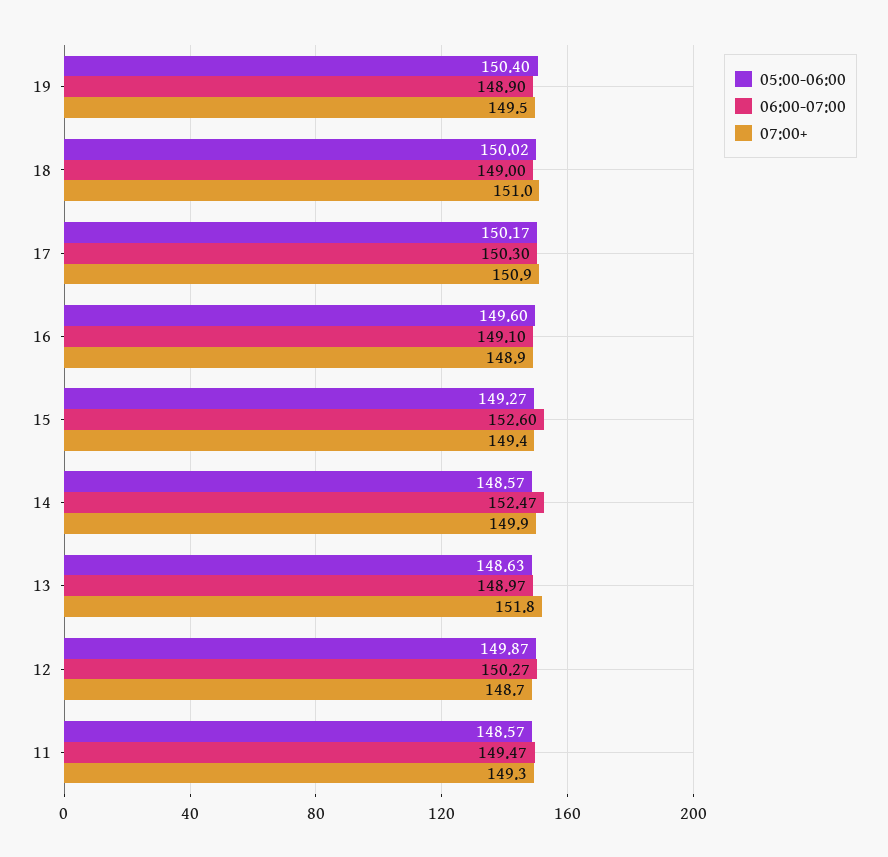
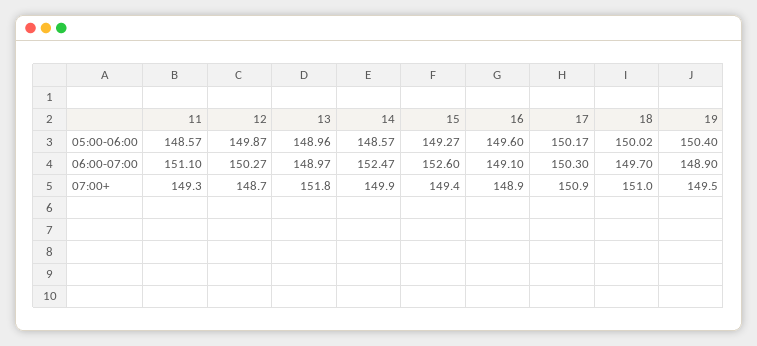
  {
    "05:00-06:00": {
      "19": 150.4,
      "18": 150.02,
      "17": 150.17,
      "16": 149.6,
      "15": 149.27,
      "14": 148.57,
-     "13": 148.63,
+     "13": 148.96,
      "12": 149.87,
      "11": 148.57
    },
    "06:00-07:00": {
      "19": 148.9,
-     "18": 149,
+     "18": 149.7,
      "17": 150.3,
      "16": 149.1,
      "15": 152.6,
      "14": 152.47,
      "13": 148.97,
      "12": 150.27,
-     "11": 149.47
+     "11": 151.1
    },
    "07:00+": {
      "19": 149.5,
      "18": 151,
      "17": 150.9,
      "16": 148.9,
      "15": 149.4,
      "14": 149.9,
      "13": 151.8,
      "12": 148.7,
      "11": 149.3
    }
  }

